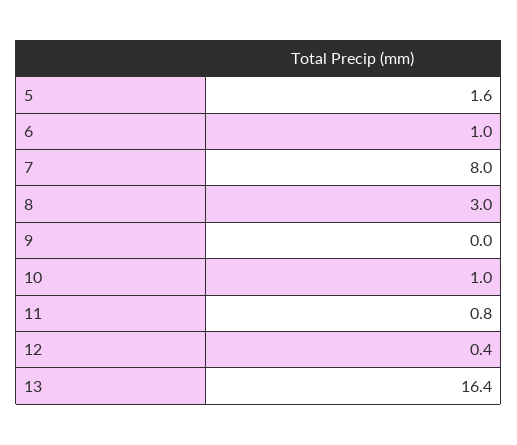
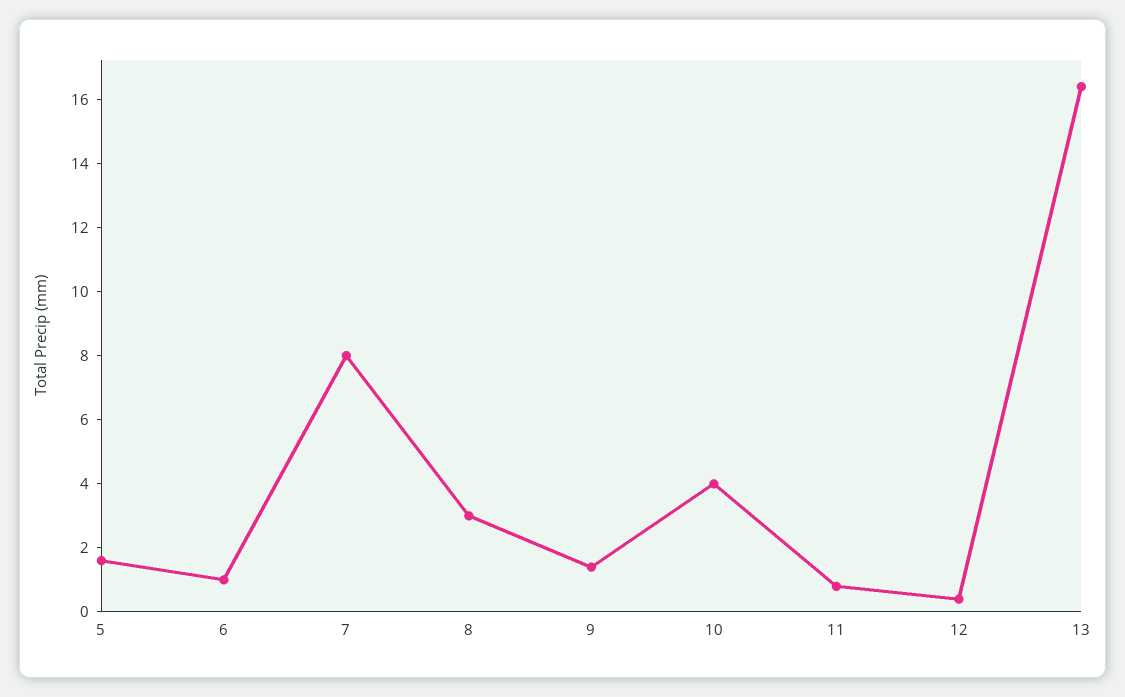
  {
    "5": 1.6,
    "6": 1,
    "7": 8,
    "8": 3,
-   "9": 0,
+   "9": 1.5,
-   "10": 1,
+   "10": 4,
    "11": 0.8,
    "12": 0.4,
    "13": 16.4
  }

